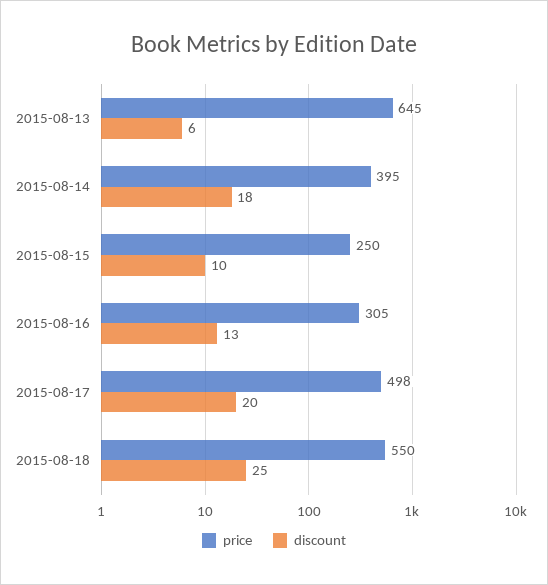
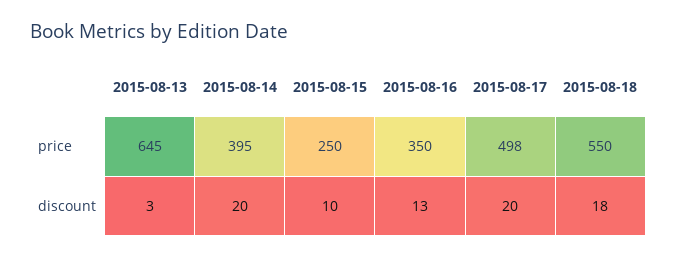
  {
    "price": {
      "2015-08-13": 645,
      "2015-08-14": 395,
      "2015-08-15": 250,
-     "2015-08-16": 305,
+     "2015-08-16": 350,
      "2015-08-17": 498,
      "2015-08-18": 550
    },
    "discount": {
-     "2015-08-13": 6,
+     "2015-08-13": 3,
-     "2015-08-14": 18,
+     "2015-08-14": 20,
      "2015-08-15": 10,
      "2015-08-16": 13,
      "2015-08-17": 20,
-     "2015-08-18": 25
+     "2015-08-18": 18
    }
  }

